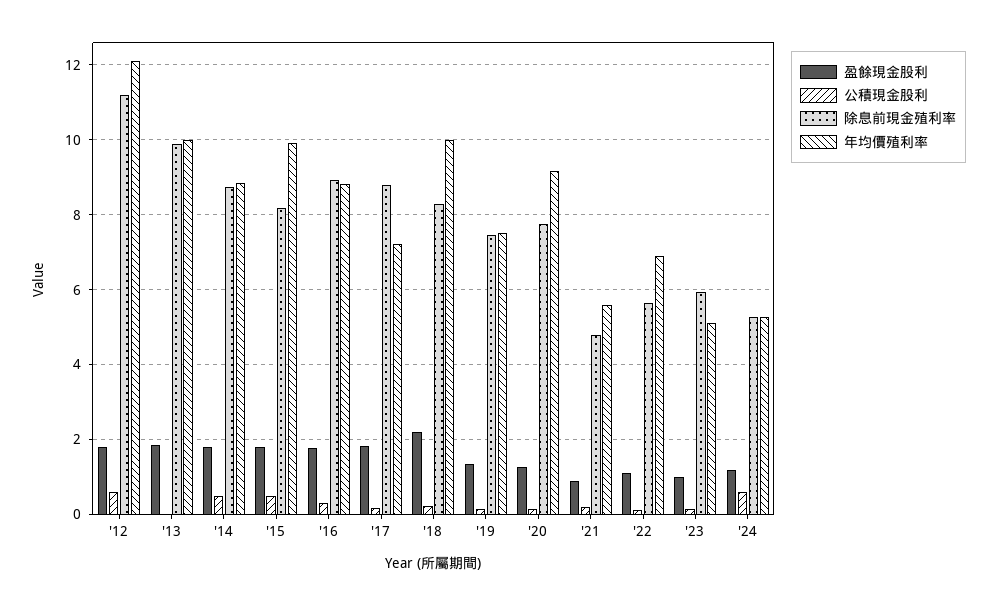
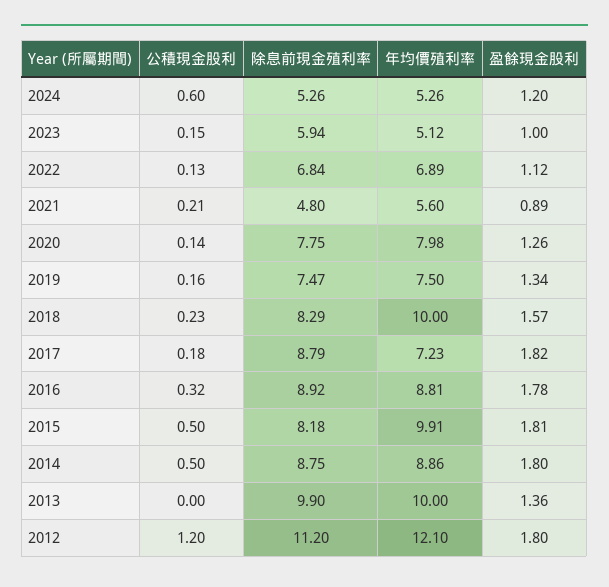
  {
    "盈餘現金股利": {
      "'12": 1.8,
-     "'13": 1.8,
+     "'13": 1.36,
      "'14": 1.8,
      "'15": 1.81,
      "'16": 1.78,
      "'17": 1.82,
-     "'18": 2.2,
+     "'18": 1.57,
      "'19": 1.34,
      "'20": 1.26,
      "'21": 0.89,
      "'22": 1.12,
      "'23": 1,
      "'24": 1.2
    },
    "公積現金股利": {
-     "'12": 0.6,
+     "'12": 1.2,
      "'13": 0,
      "'14": 0.5,
      "'15": 0.5,
      "'16": 0.32,
      "'17": 0.18,
      "'18": 0.23,
      "'19": 0.16,
      "'20": 0.14,
      "'21": 0.21,
      "'22": 0.13,
      "'23": 0.15,
      "'24": 0.6
    },
    "除息前現金殖利率": {
      "'12": 11.2,
      "'13": 9.9,
      "'14": 8.75,
      "'15": 8.18,
      "'16": 8.92,
      "'17": 8.79,
      "'18": 8.29,
      "'19": 7.47,
      "'20": 7.75,
      "'21": 4.8,
-     "'22": 5.6,
+     "'22": 6.84,
      "'23": 5.94,
      "'24": 5.26
    },
    "年均價殖利率": {
      "'12": 12.1,
      "'13": 10,
      "'14": 8.86,
      "'15": 9.91,
      "'16": 8.81,
      "'17": 7.23,
      "'18": 10,
      "'19": 7.5,
-     "'20": 9.2,
+     "'20": 7.98,
      "'21": 5.6,
      "'22": 6.89,
      "'23": 5.12,
      "'24": 5.26
    }
  }

